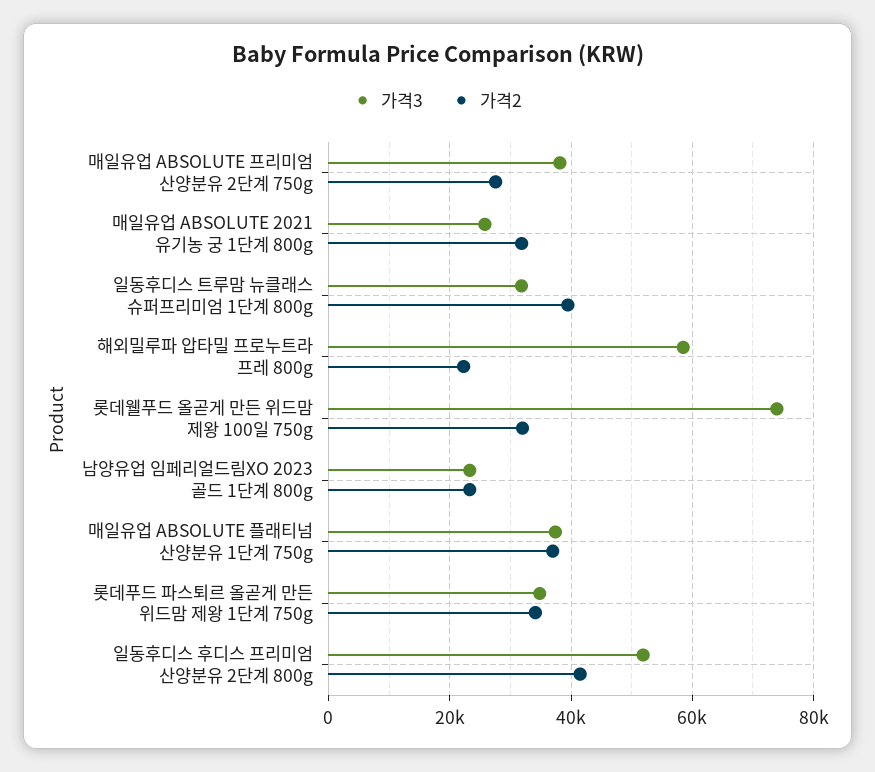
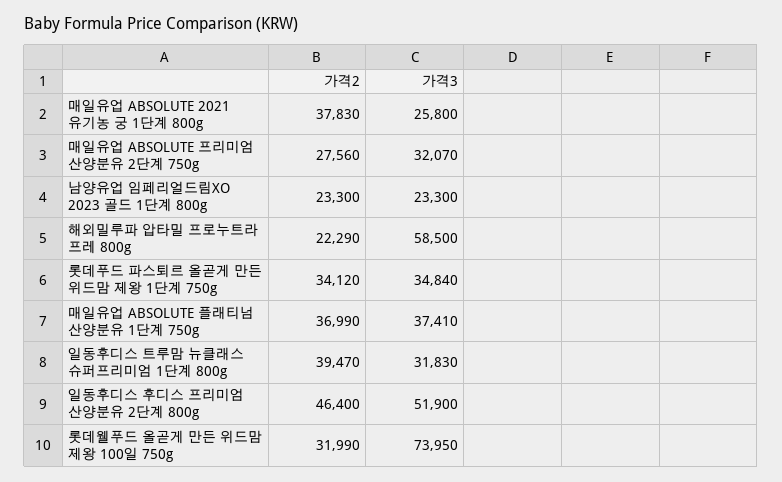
  {
    "가격3": {
-     "매일유업 ABSOLUTE 프리미엄 산양분유 2단계 750g": 38000,
+     "매일유업 ABSOLUTE 프리미엄 산양분유 2단계 750g": 32070,
      "매일유업 ABSOLUTE 2021 유기농 궁 1단계 800g": 25800,
      "일동후디스 트루맘 뉴클래스 슈퍼프리미엄 1단계 800g": 31830,
      "해외밀루파 압타밀 프로누트라 프레 800g": 58500,
      "롯데웰푸드 올곧게 만든 위드맘 제왕 100일 750g": 73950,
      "남양유업 임페리얼드림XO 2023 골드 1단계 800g": 23300,
      "매일유업 ABSOLUTE 플래티넘 산양분유 1단계 750g": 37410,
      "롯데푸드 파스퇴르 올곧게 만든 위드맘 제왕 1단계 750g": 34840,
      "일동후디스 후디스 프리미엄 산양분유 2단계 800g": 51900
    },
    "가격2": {
      "매일유업 ABSOLUTE 프리미엄 산양분유 2단계 750g": 27560,
-     "매일유업 ABSOLUTE 2021 유기농 궁 1단계 800g": 32000,
+     "매일유업 ABSOLUTE 2021 유기농 궁 1단계 800g": 37830,
      "일동후디스 트루맘 뉴클래스 슈퍼프리미엄 1단계 800g": 39470,
      "해외밀루파 압타밀 프로누트라 프레 800g": 22290,
      "롯데웰푸드 올곧게 만든 위드맘 제왕 100일 750g": 31990,
      "남양유업 임페리얼드림XO 2023 골드 1단계 800g": 23300,
      "매일유업 ABSOLUTE 플래티넘 산양분유 1단계 750g": 36990,
      "롯데푸드 파스퇴르 올곧게 만든 위드맘 제왕 1단계 750g": 34120,
-     "일동후디스 후디스 프리미엄 산양분유 2단계 800g": 42000
+     "일동후디스 후디스 프리미엄 산양분유 2단계 800g": 46400
    }
  }

